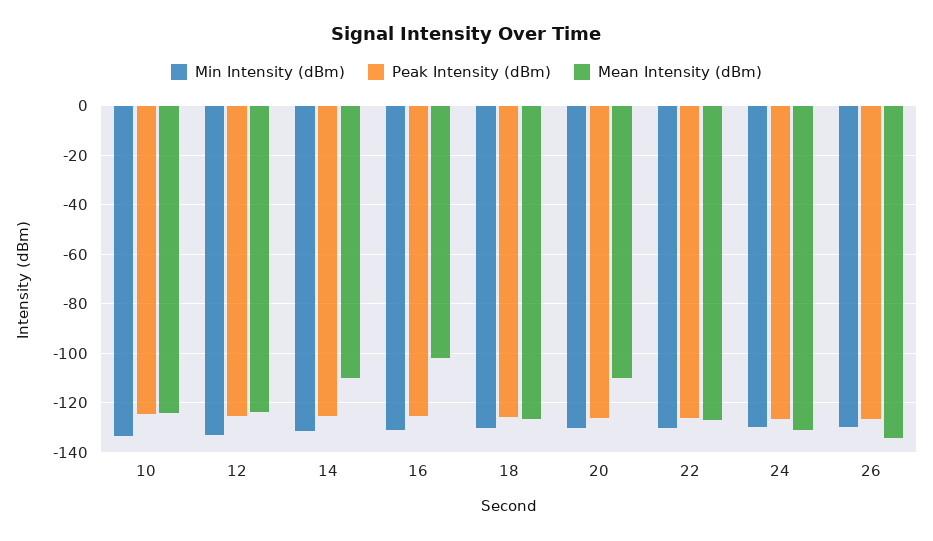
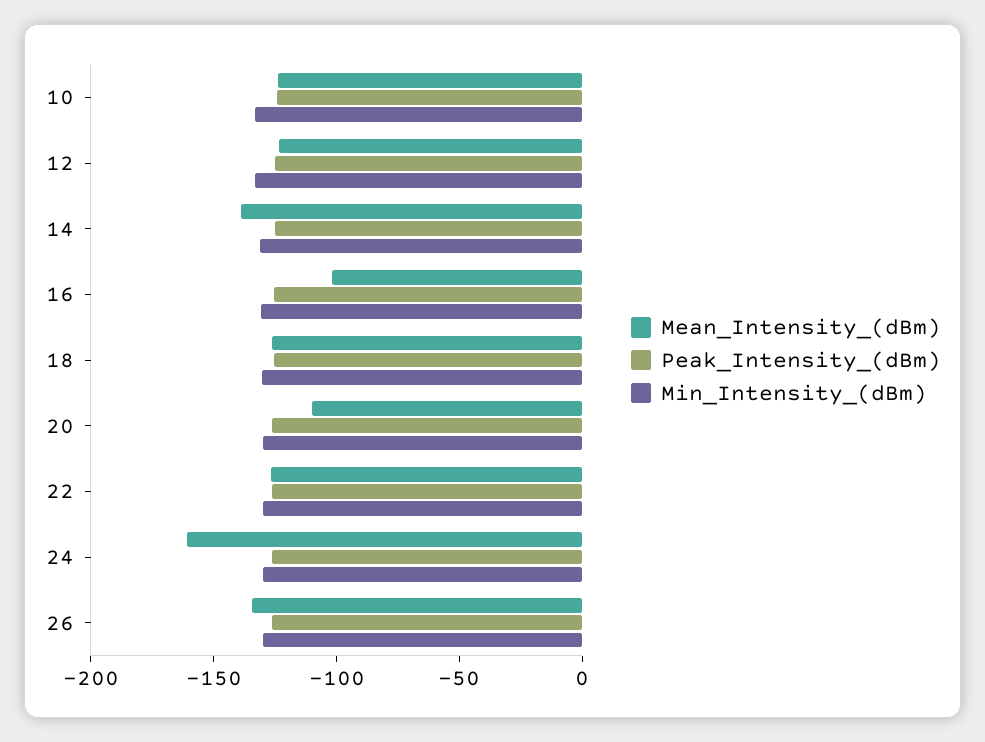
  {
    "Min Intensity (dBm)": {
      "10": -132.5,
      "12": -132.5,
      "14": -132.5,
      "16": -130,
      "18": -130,
      "20": -130,
      "22": -130,
      "24": -130,
      "26": -130
    },
    "Peak Intensity (dBm)": {
      "10": -125,
      "12": -125,
      "14": -125,
      "16": -125,
      "18": -125,
      "20": -125,
      "22": -125,
      "24": -127.5,
      "26": -127.5
    },
    "Mean Intensity (dBm)": {
      "10": -125,
      "12": -122.5,
-     "14": -110,
+     "14": -140,
      "16": -102.5,
      "18": -127.5,
      "20": -110,
      "22": -127.5,
-     "24": -130,
+     "24": -160,
      "26": -135
    }
  }

